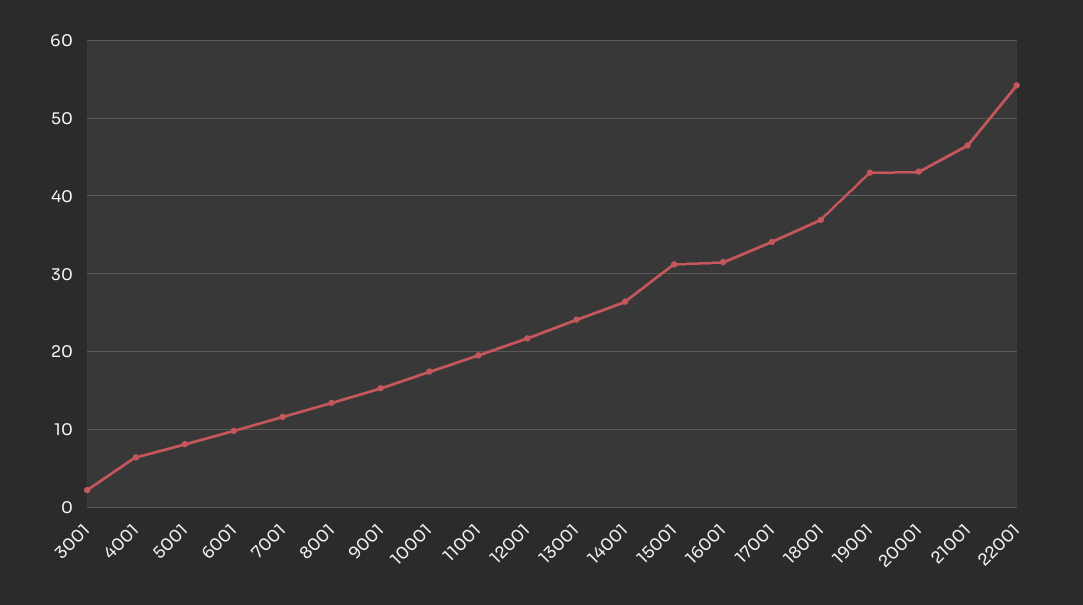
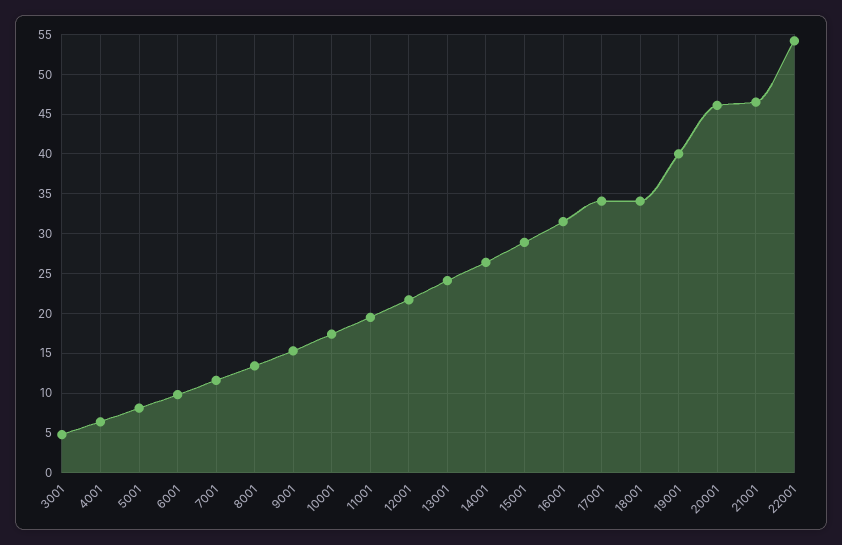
  {
-   "3001": 2,
+   "3001": 5,
    "4001": 6,
    "5001": 8,
    "6001": 10,
    "7001": 12,
    "8001": 13,
    "9001": 15,
    "10001": 17,
    "11001": 20,
    "12001": 22,
    "13001": 24,
    "14001": 26,
-   "15001": 31,
+   "15001": 29,
    "16001": 32,
    "17001": 34,
-   "18001": 37,
+   "18001": 34,
-   "19001": 43,
+   "19001": 40,
-   "20001": 43,
+   "20001": 46,
    "21001": 47,
    "22001": 54
  }

